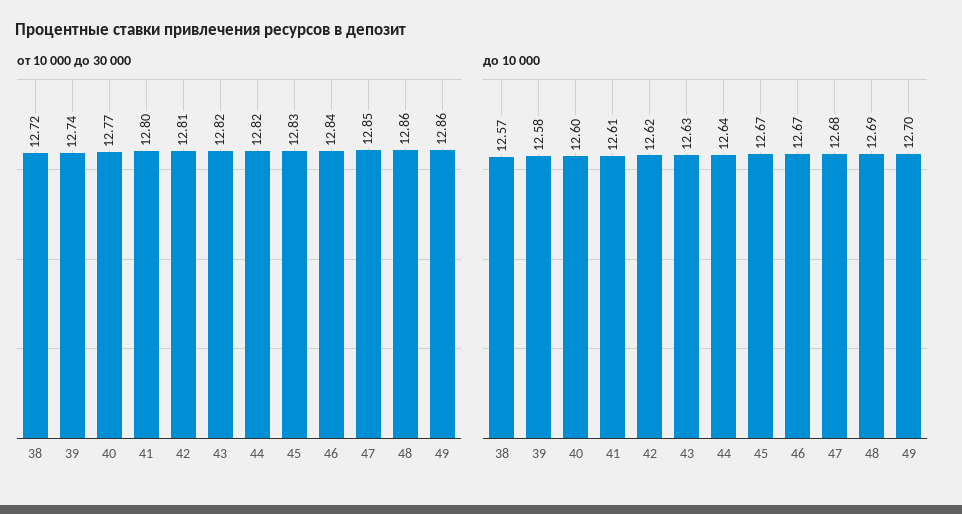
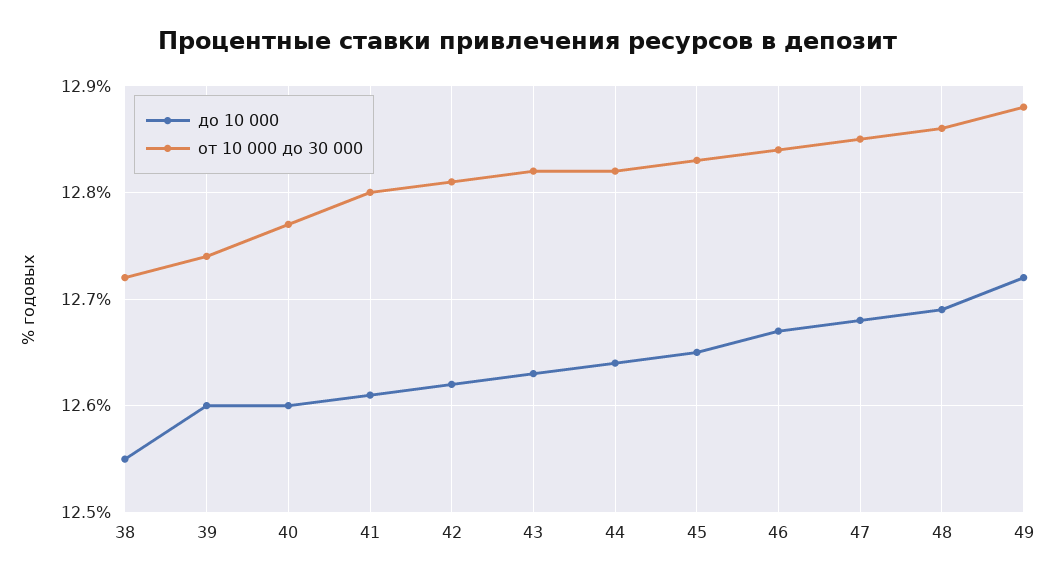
  {
    "от 10 000 до 30 000": {
      "38": 12.72,
      "39": 12.74,
      "40": 12.77,
      "41": 12.8,
      "42": 12.81,
      "43": 12.82,
      "44": 12.82,
      "45": 12.83,
      "46": 12.84,
      "47": 12.85,
      "48": 12.86,
-     "49": 12.86
+     "49": 12.88
    },
    "до 10 000": {
-     "38": 12.57,
+     "38": 12.55,
-     "39": 12.58,
+     "39": 12.6,
      "40": 12.6,
      "41": 12.61,
      "42": 12.62,
      "43": 12.63,
      "44": 12.64,
-     "45": 12.67,
+     "45": 12.65,
      "46": 12.67,
      "47": 12.68,
      "48": 12.69,
-     "49": 12.7
+     "49": 12.72
    }
  }

